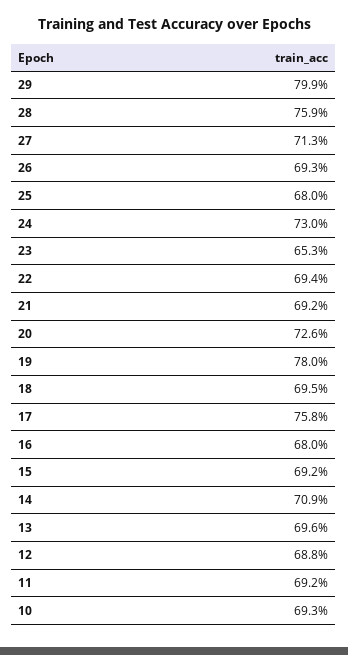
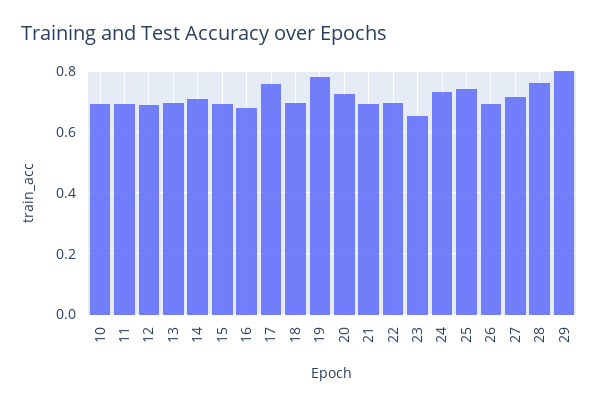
  {
    "29": 0.799,
    "28": 0.759,
    "27": 0.713,
    "26": 0.693,
-   "25": 0.68,
+   "25": 0.74,
    "24": 0.73,
    "23": 0.653,
    "22": 0.694,
    "21": 0.692,
    "20": 0.726,
    "19": 0.78,
    "18": 0.695,
    "17": 0.758,
    "16": 0.68,
    "15": 0.692,
    "14": 0.709,
    "13": 0.696,
    "12": 0.688,
    "11": 0.692,
    "10": 0.693
  }

